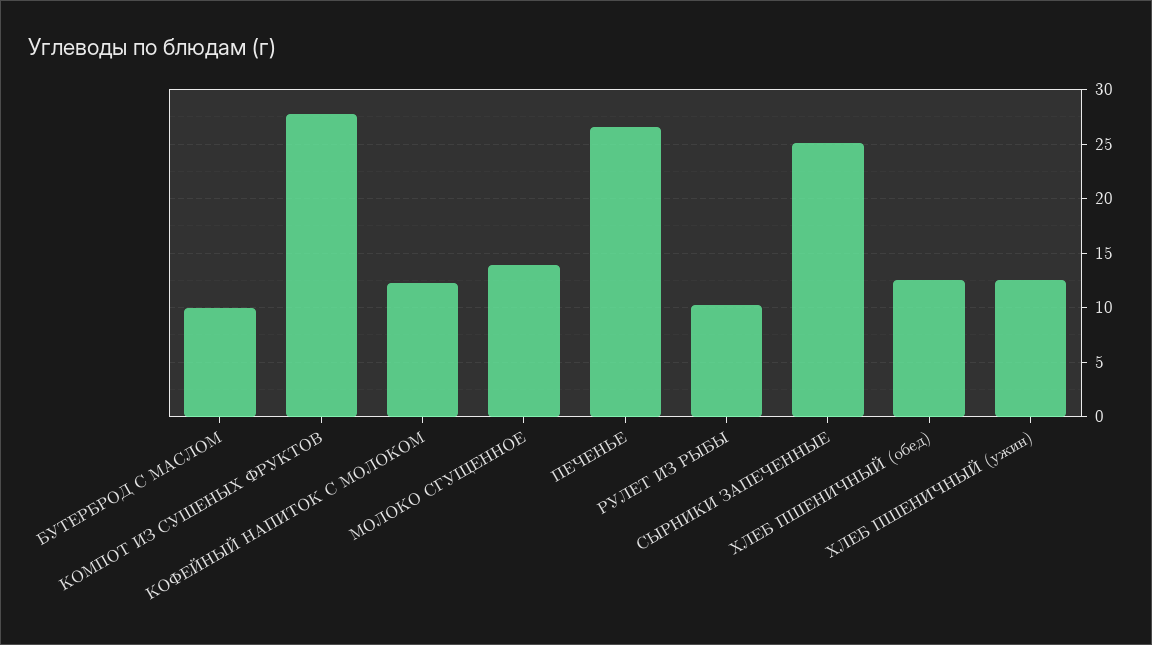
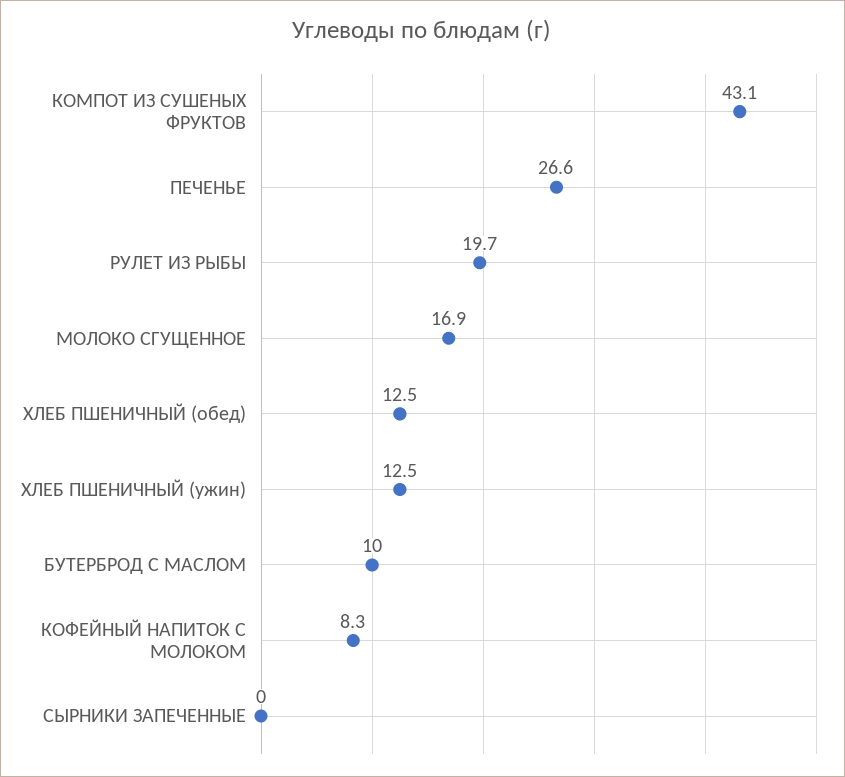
  {
    "БУТЕРБРОД С МАСЛОМ": 10,
-   "КОМПОТ ИЗ СУШЕНЫХ ФРУКТОВ": 28,
+   "КОМПОТ ИЗ СУШЕНЫХ ФРУКТОВ": 43.1,
-   "КОФЕЙНЫЙ НАПИТОК С МОЛОКОМ": 12,
+   "КОФЕЙНЫЙ НАПИТОК С МОЛОКОМ": 8.3,
-   "МОЛОКО СГУЩЕННОЕ": 14,
+   "МОЛОКО СГУЩЕННОЕ": 16.9,
    "ПЕЧЕНЬЕ": 26.6,
-   "РУЛЕТ ИЗ РЫБЫ": 10,
+   "РУЛЕТ ИЗ РЫБЫ": 19.7,
-   "СЫРНИКИ ЗАПЕЧЕННЫЕ": 25,
+   "СЫРНИКИ ЗАПЕЧЕННЫЕ": 0,
    "ХЛЕБ ПШЕНИЧНЫЙ (обед)": 12.5,
    "ХЛЕБ ПШЕНИЧНЫЙ (ужин)": 12.5
  }

